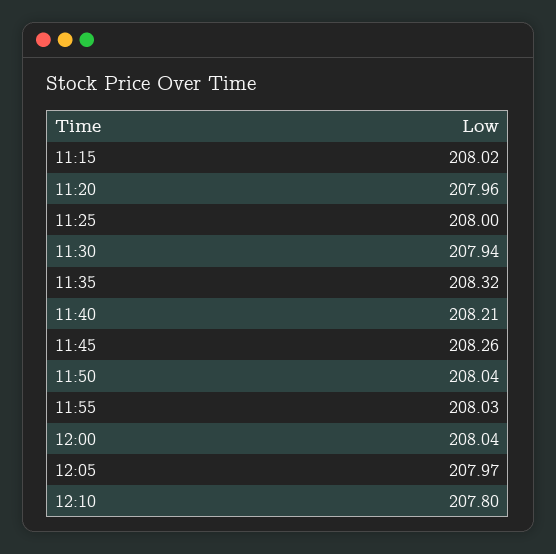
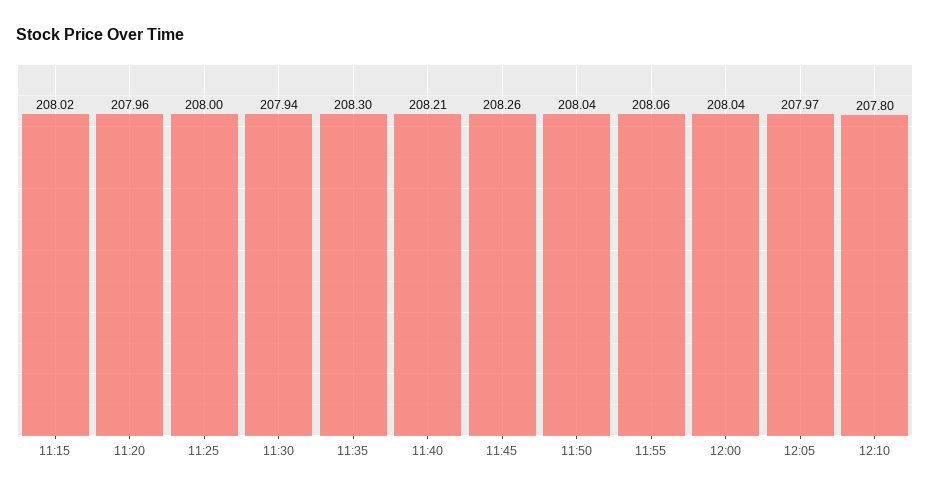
  {
    "11:15": 208.02,
    "11:20": 207.96,
    "11:25": 208,
    "11:30": 207.94,
-   "11:35": 208.32,
+   "11:35": 208.3,
    "11:40": 208.21,
    "11:45": 208.26,
    "11:50": 208.04,
-   "11:55": 208.03,
+   "11:55": 208.06,
    "12:00": 208.04,
    "12:05": 207.97,
    "12:10": 207.8
  }

